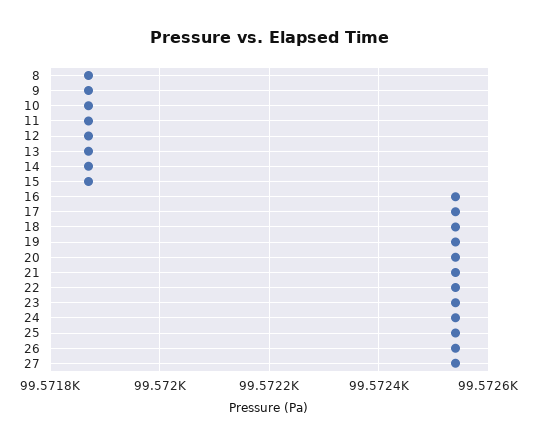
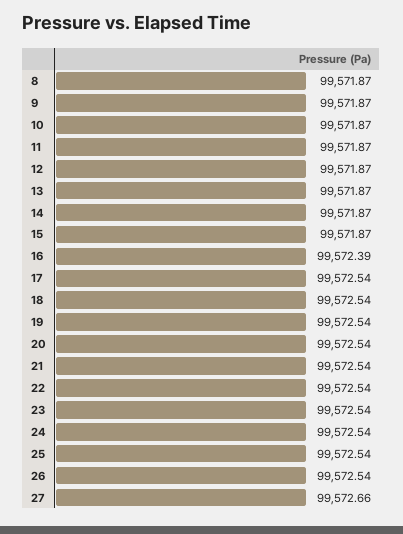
  {
    "8": 99571.87,
    "9": 99571.87,
    "10": 99571.87,
    "11": 99571.87,
    "12": 99571.87,
    "13": 99571.87,
    "14": 99571.87,
    "15": 99571.87,
-   "16": 99572.55,
+   "16": 99572.39,
    "17": 99572.54,
    "18": 99572.54,
    "19": 99572.54,
    "20": 99572.54,
    "21": 99572.54,
    "22": 99572.54,
    "23": 99572.54,
    "24": 99572.54,
    "25": 99572.54,
    "26": 99572.54,
-   "27": 99572.55
+   "27": 99572.66
  }

